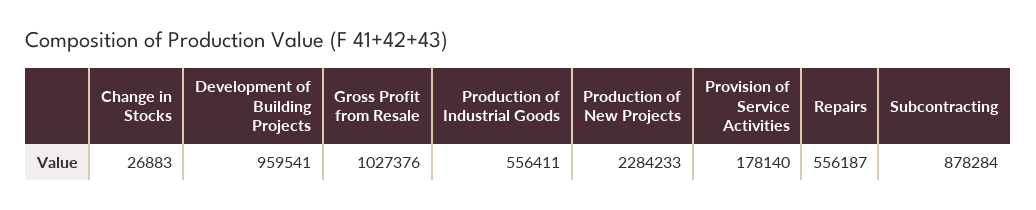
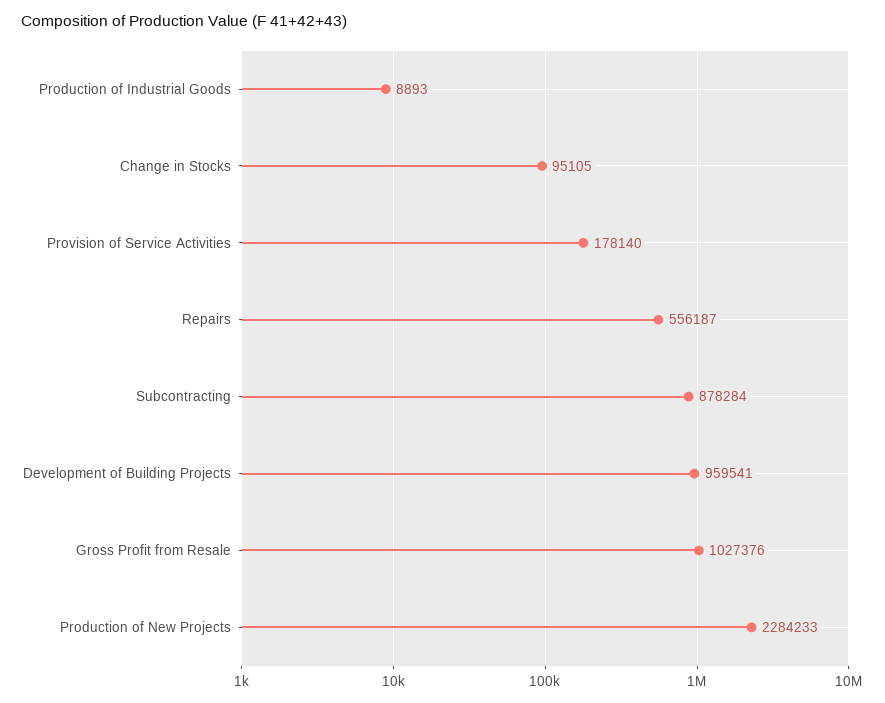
  {
-   "Change in Stocks": 26883,
+   "Change in Stocks": 95105,
    "Development of Building Projects": 959541,
    "Gross Profit from Resale": 1027376,
-   "Production of Industrial Goods": 556411,
+   "Production of Industrial Goods": 8893,
    "Production of New Projects": 2284233,
    "Provision of Service Activities": 178140,
    "Repairs": 556187,
    "Subcontracting": 878284
  }

